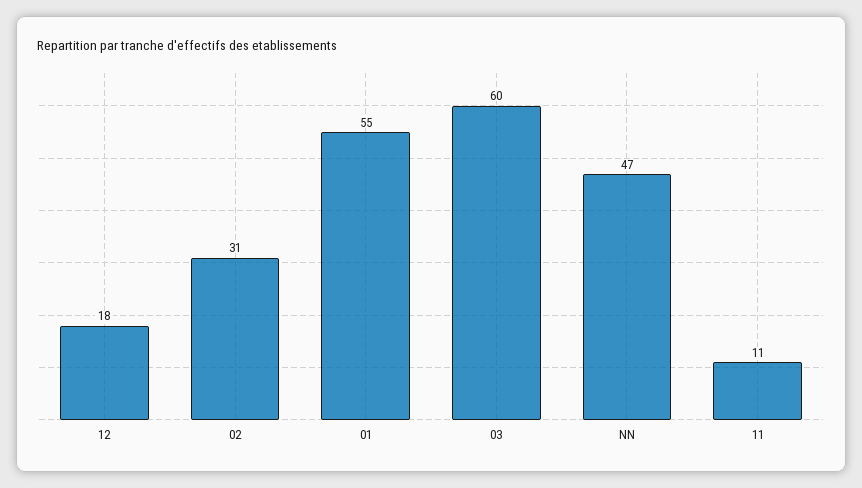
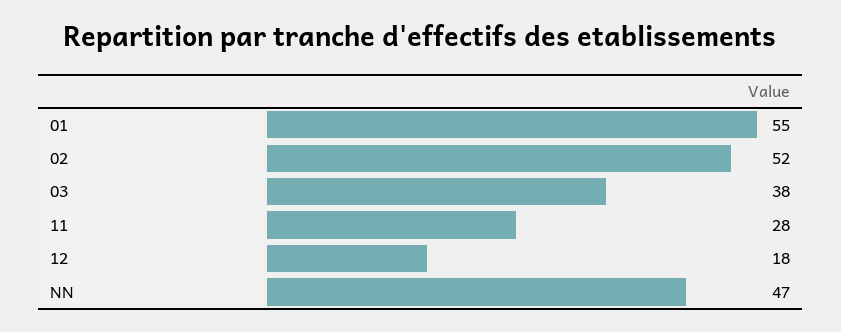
  {
    "12": 18,
-   "02": 31,
+   "02": 52,
    "01": 55,
-   "03": 60,
+   "03": 38,
    "NN": 47,
-   "11": 11
+   "11": 28
  }

